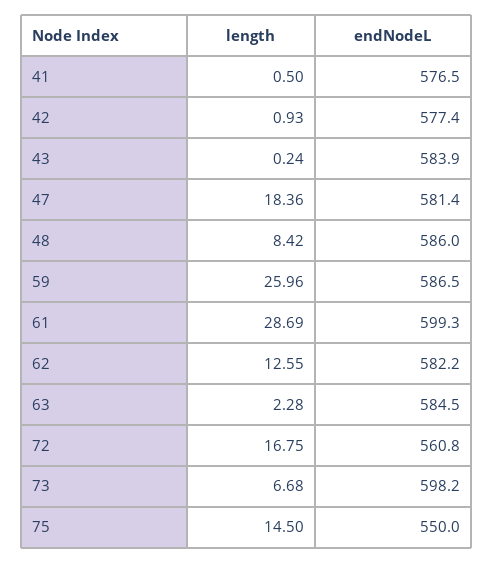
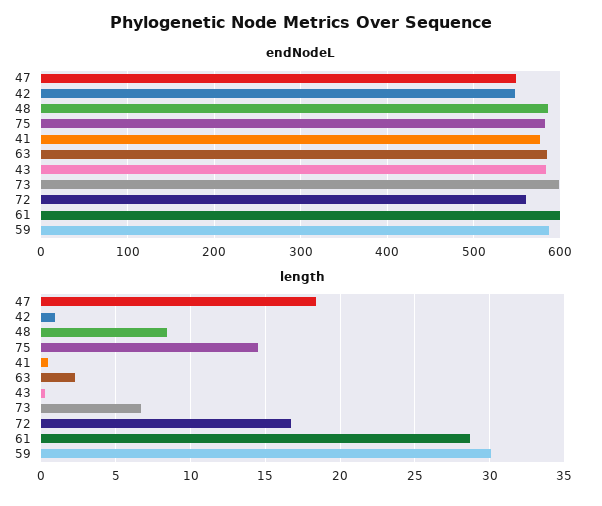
  {
    "length": {
      "41": 0.5,
      "42": 0.93,
      "43": 0.24,
      "47": 18.36,
      "48": 8.42,
-     "59": 25.96,
+     "59": 30,
      "61": 28.69,
-     "62": 12.55,
      "63": 2.28,
      "72": 16.75,
      "73": 6.68,
      "75": 14.5
    },
    "endNodeL": {
      "41": 576.5,
-     "42": 577.4,
+     "42": 550,
      "43": 583.9,
-     "47": 581.4,
+     "47": 550,
      "48": 586,
      "59": 586.5,
      "61": 599.3,
-     "62": 582.2,
      "63": 584.5,
      "72": 560.8,
      "73": 598.2,
-     "75": 550
+     "75": 580
    }
  }

